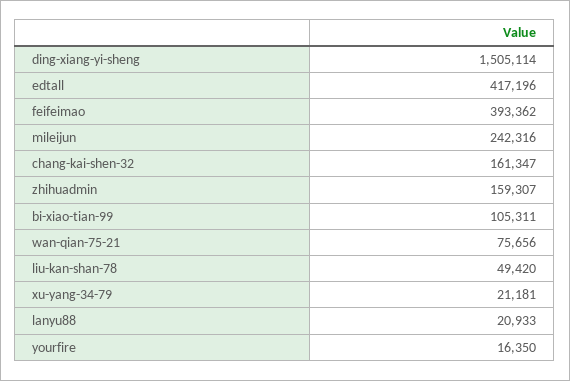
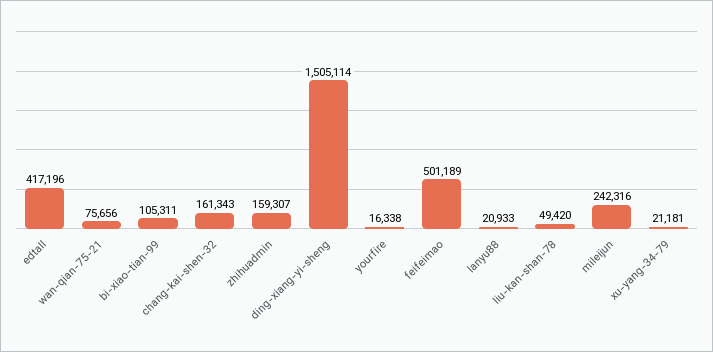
  {
    "ding-xiang-yi-sheng": 1505114,
    "edtall": 417196,
-   "feifeimao": 393362,
+   "feifeimao": 501189,
    "mileijun": 242316,
-   "chang-kai-shen-32": 161347,
+   "chang-kai-shen-32": 161343,
    "zhihuadmin": 159307,
    "bi-xiao-tian-99": 105311,
    "wan-qian-75-21": 75656,
    "liu-kan-shan-78": 49420,
    "xu-yang-34-79": 21181,
    "lanyu88": 20933,
-   "yourfire": 16350
+   "yourfire": 16338
  }

